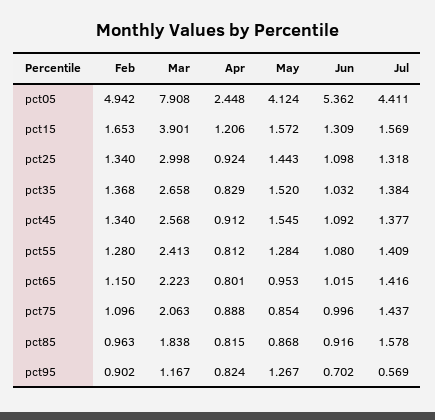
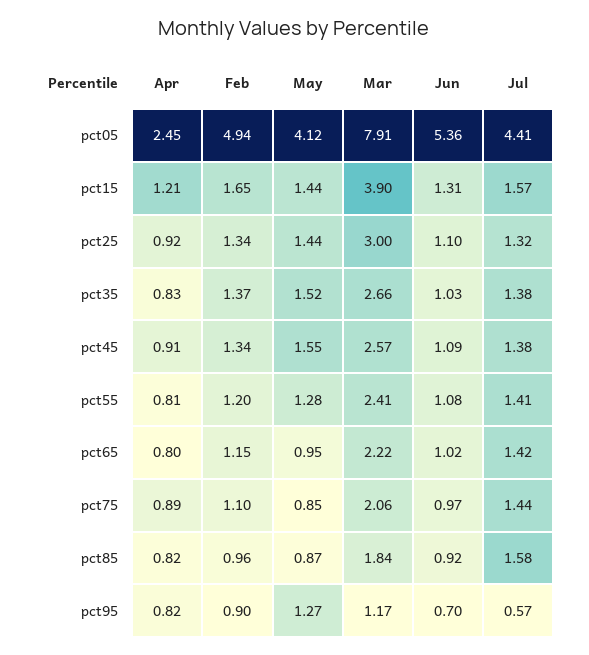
  {
    "Feb": {
      "pct05": 4.942,
      "pct15": 1.653,
      "pct25": 1.34,
      "pct35": 1.368,
      "pct45": 1.34,
-     "pct55": 1.28,
+     "pct55": 1.2,
      "pct65": 1.15,
      "pct75": 1.096,
      "pct85": 0.963,
      "pct95": 0.902
    },
    "Mar": {
      "pct05": 7.908,
      "pct15": 3.901,
      "pct25": 2.998,
      "pct35": 2.658,
      "pct45": 2.568,
      "pct55": 2.413,
      "pct65": 2.223,
      "pct75": 2.063,
      "pct85": 1.838,
      "pct95": 1.167
    },
    "Apr": {
      "pct05": 2.448,
      "pct15": 1.206,
      "pct25": 0.924,
      "pct35": 0.829,
      "pct45": 0.912,
      "pct55": 0.812,
      "pct65": 0.801,
      "pct75": 0.888,
      "pct85": 0.815,
      "pct95": 0.824
    },
    "May": {
      "pct05": 4.124,
-     "pct15": 1.572,
+     "pct15": 1.44,
      "pct25": 1.443,
      "pct35": 1.52,
      "pct45": 1.545,
      "pct55": 1.284,
      "pct65": 0.953,
      "pct75": 0.854,
      "pct85": 0.868,
      "pct95": 1.267
    },
    "Jun": {
      "pct05": 5.362,
      "pct15": 1.309,
      "pct25": 1.098,
      "pct35": 1.032,
      "pct45": 1.092,
      "pct55": 1.08,
      "pct65": 1.015,
-     "pct75": 0.996,
+     "pct75": 0.97,
      "pct85": 0.916,
      "pct95": 0.702
    },
    "Jul": {
      "pct05": 4.411,
      "pct15": 1.569,
      "pct25": 1.318,
      "pct35": 1.384,
      "pct45": 1.377,
      "pct55": 1.409,
      "pct65": 1.416,
      "pct75": 1.437,
      "pct85": 1.578,
      "pct95": 0.569
    }
  }

